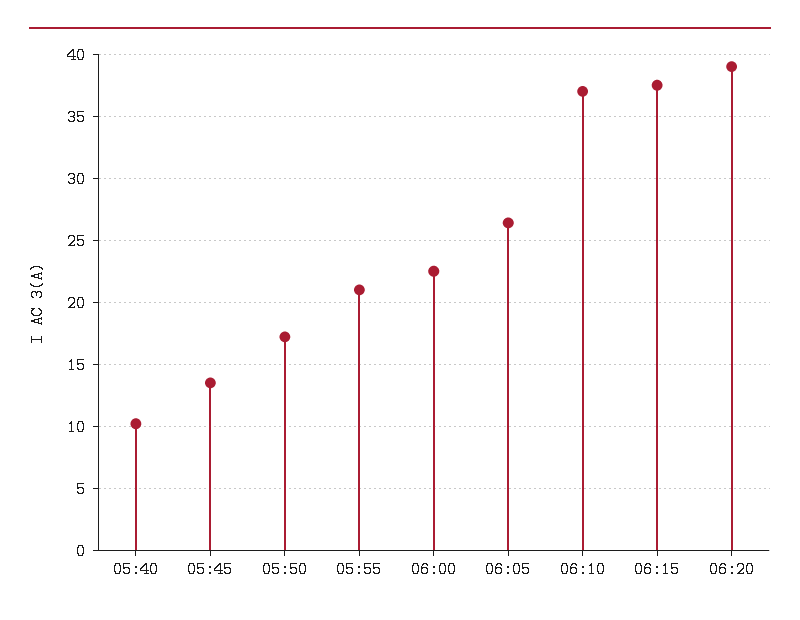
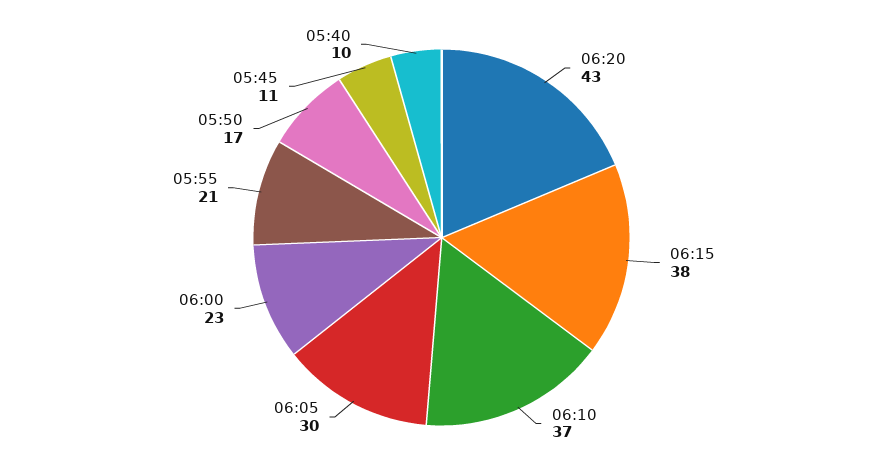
  {
    "05:40": 10,
-   "05:45": 13.5,
+   "05:45": 11,
    "05:50": 17,
    "05:55": 21,
    "06:00": 23,
-   "06:05": 26.5,
+   "06:05": 30,
    "06:10": 37,
    "06:15": 38,
-   "06:20": 39
+   "06:20": 43
  }

